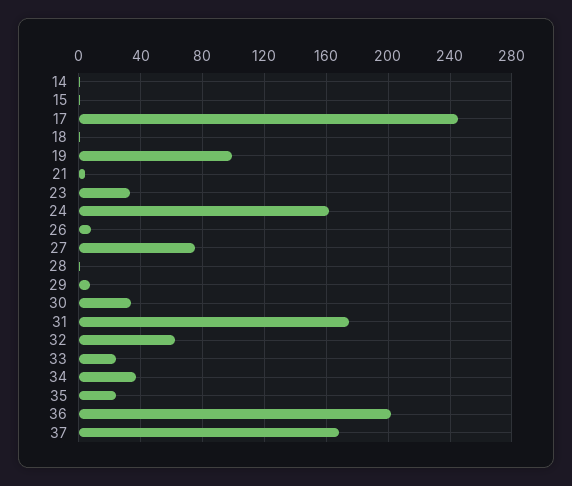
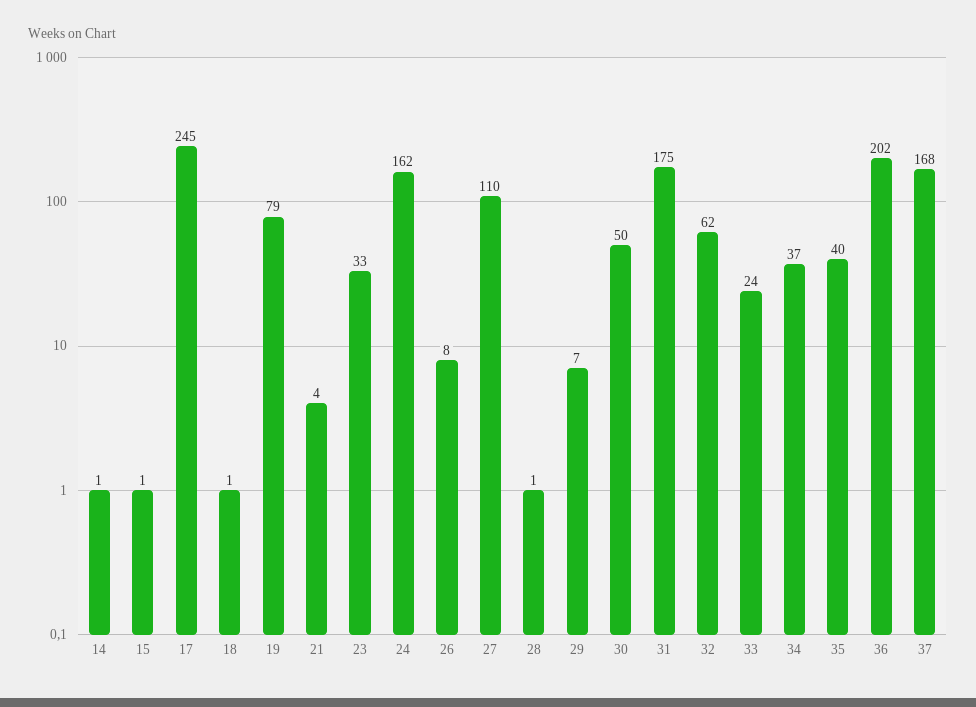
  {
    "14": 1,
    "15": 1,
    "17": 245,
    "18": 1,
-   "19": 100,
+   "19": 79,
    "21": 4,
    "23": 33,
    "24": 162,
    "26": 8,
-   "27": 75,
+   "27": 110,
    "28": 1,
    "29": 7,
-   "30": 35,
+   "30": 50,
    "31": 175,
    "32": 62,
    "33": 24,
    "34": 37,
-   "35": 25,
+   "35": 40,
    "36": 202,
    "37": 168
  }

